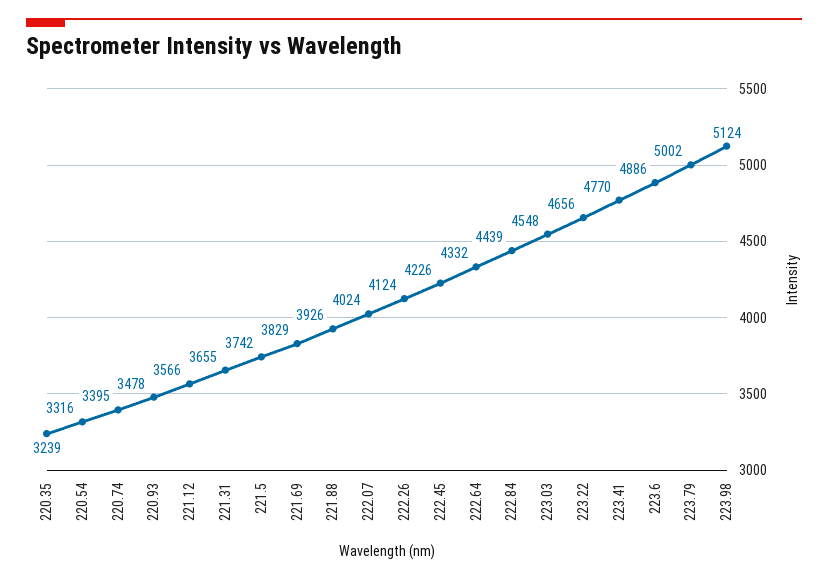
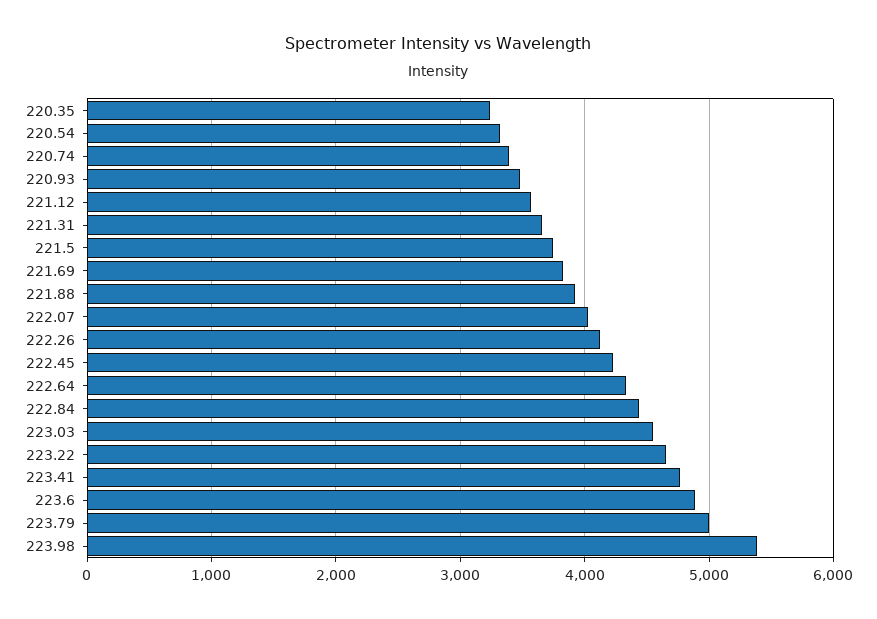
  {
    "220.35": 3239,
    "220.54": 3316,
    "220.74": 3395,
    "220.93": 3478,
    "221.12": 3566,
    "221.31": 3655,
    "221.5": 3742,
    "221.69": 3829,
    "221.88": 3926,
    "222.07": 4024,
    "222.26": 4124,
    "222.45": 4226,
    "222.64": 4332,
    "222.84": 4439,
    "223.03": 4548,
    "223.22": 4656,
    "223.41": 4770,
    "223.6": 4886,
    "223.79": 5002,
-   "223.98": 5124
+   "223.98": 5400
  }

